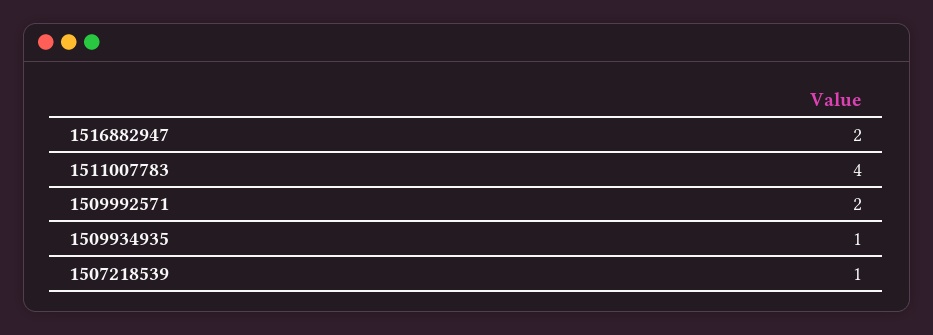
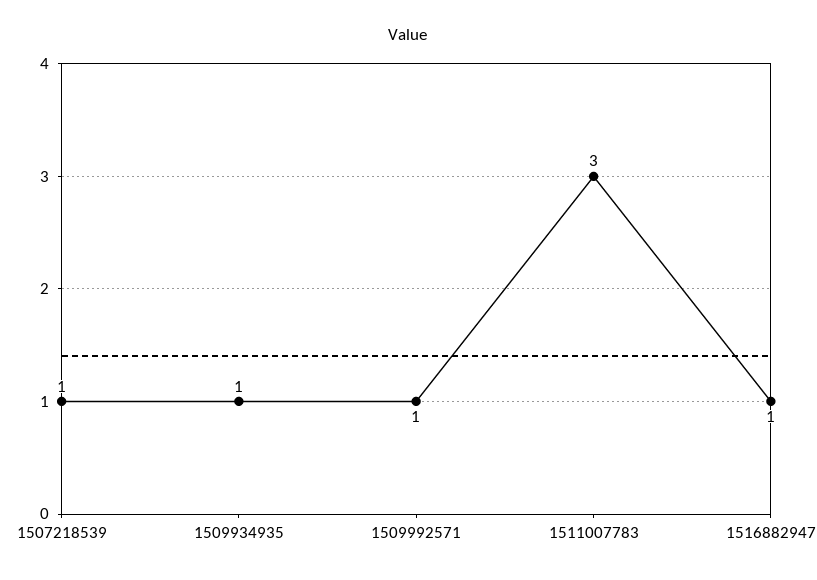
  {
-   "1516882947": 2,
+   "1516882947": 1,
-   "1511007783": 4,
+   "1511007783": 3,
-   "1509992571": 2,
+   "1509992571": 1,
    "1509934935": 1,
    "1507218539": 1
  }

